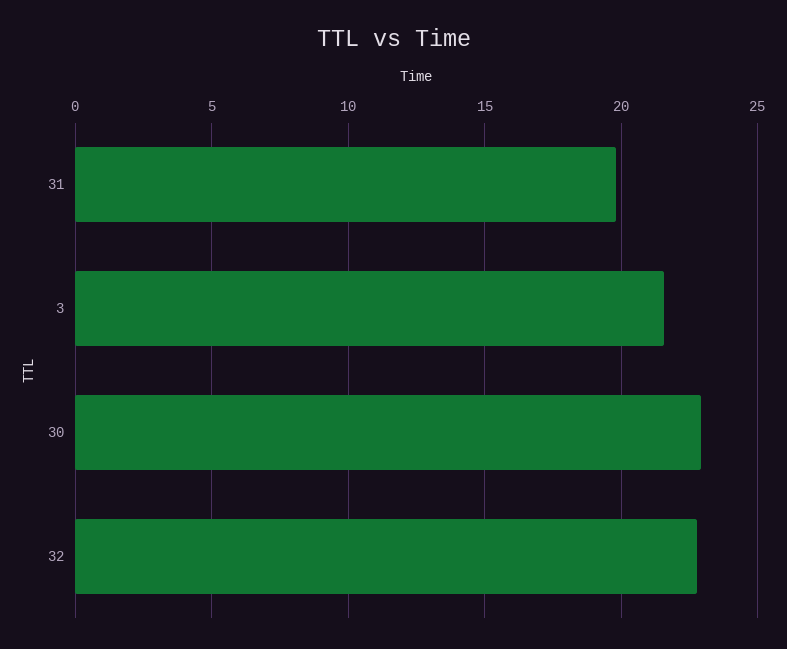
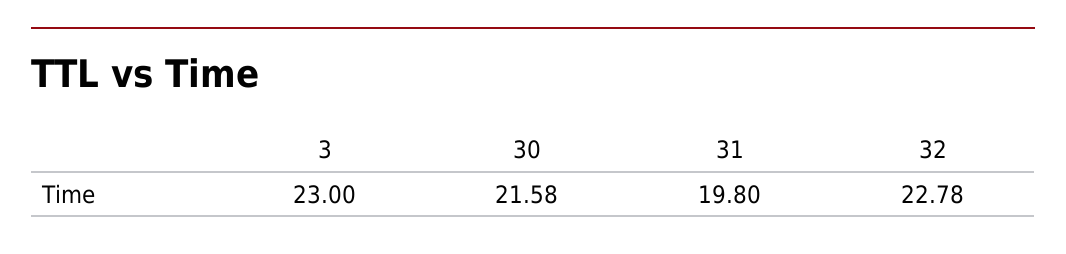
  {
    "31": 19.8,
-   "3": 21.5,
+   "3": 23,
-   "30": 23,
+   "30": 21.58,
    "32": 22.78
  }

